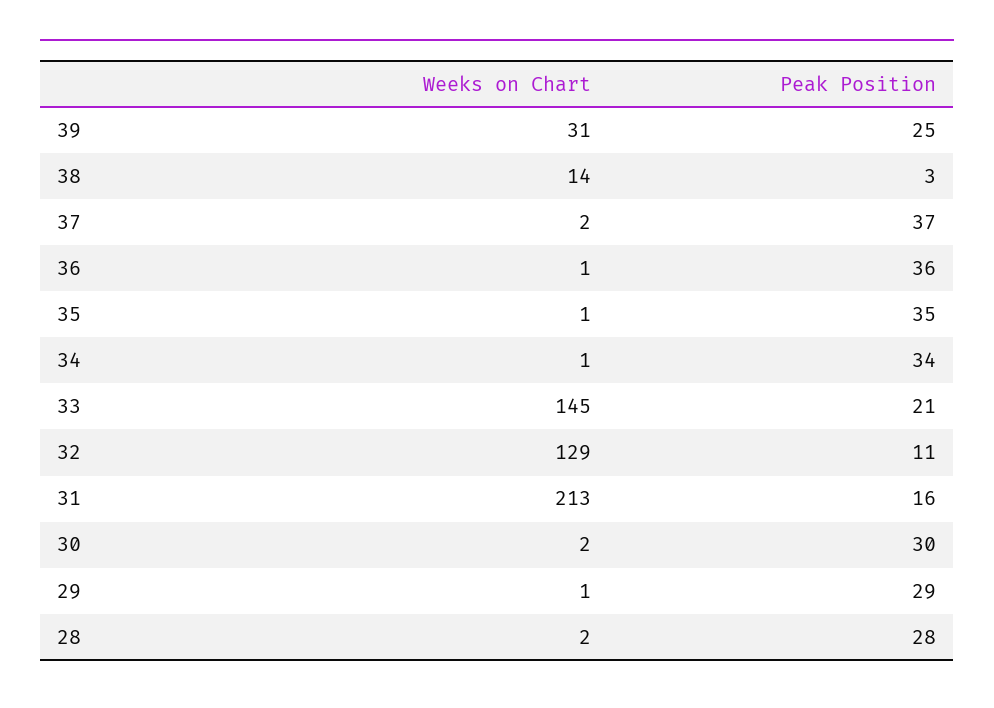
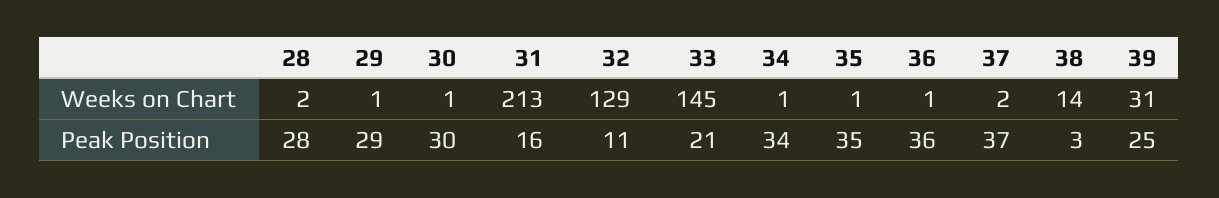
  {
    "Weeks on Chart": {
      "39": 31,
      "38": 14,
      "37": 2,
      "36": 1,
      "35": 1,
      "34": 1,
      "33": 145,
      "32": 129,
      "31": 213,
-     "30": 2,
+     "30": 1,
      "29": 1,
      "28": 2
    },
    "Peak Position": {
      "39": 25,
      "38": 3,
      "37": 37,
      "36": 36,
      "35": 35,
      "34": 34,
      "33": 21,
      "32": 11,
      "31": 16,
      "30": 30,
      "29": 29,
      "28": 28
    }
  }

